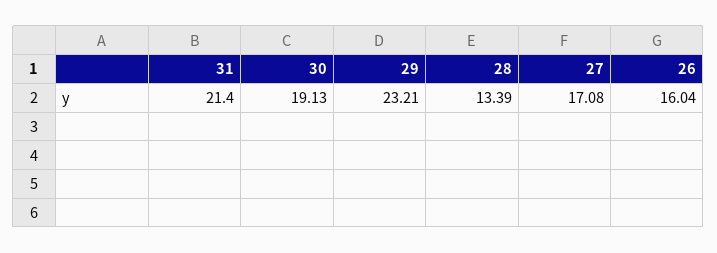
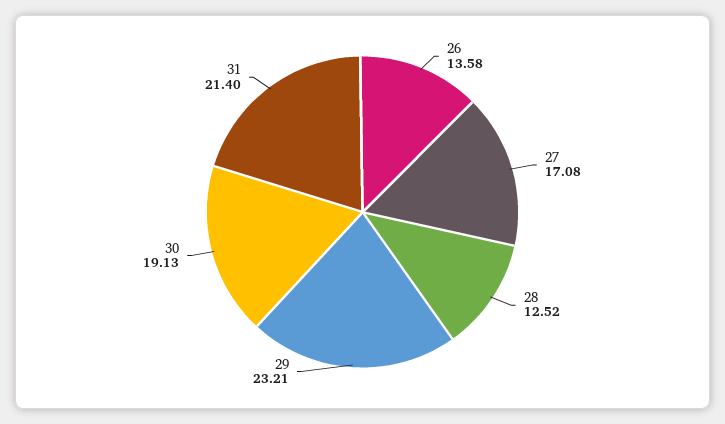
  {
    "31": 21.4,
    "30": 19.13,
    "29": 23.21,
-   "28": 13.39,
+   "28": 12.52,
    "27": 17.08,
-   "26": 16.04
+   "26": 13.58
  }

